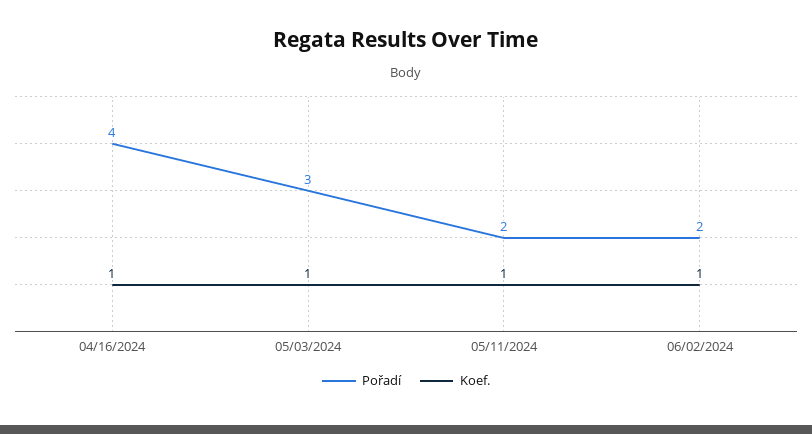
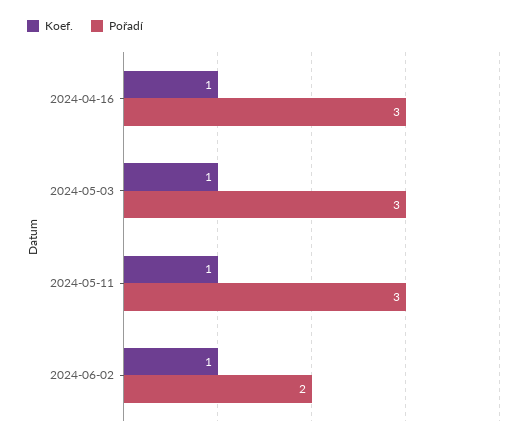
  {
    "Pořadí": {
-     "04/16/2024": 4,
+     "04/16/2024": 3,
      "05/03/2024": 3,
-     "05/11/2024": 2,
+     "05/11/2024": 3,
      "06/02/2024": 2
    },
    "Koef.": {
      "04/16/2024": 1,
      "05/03/2024": 1,
      "05/11/2024": 1,
      "06/02/2024": 1
    }
  }

